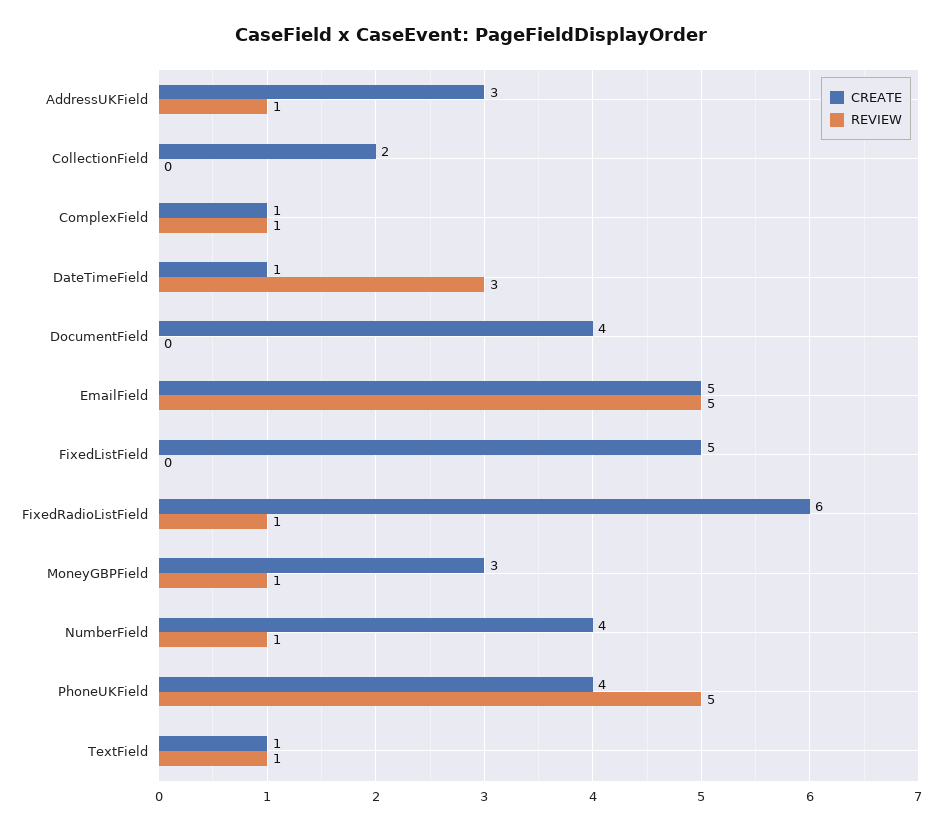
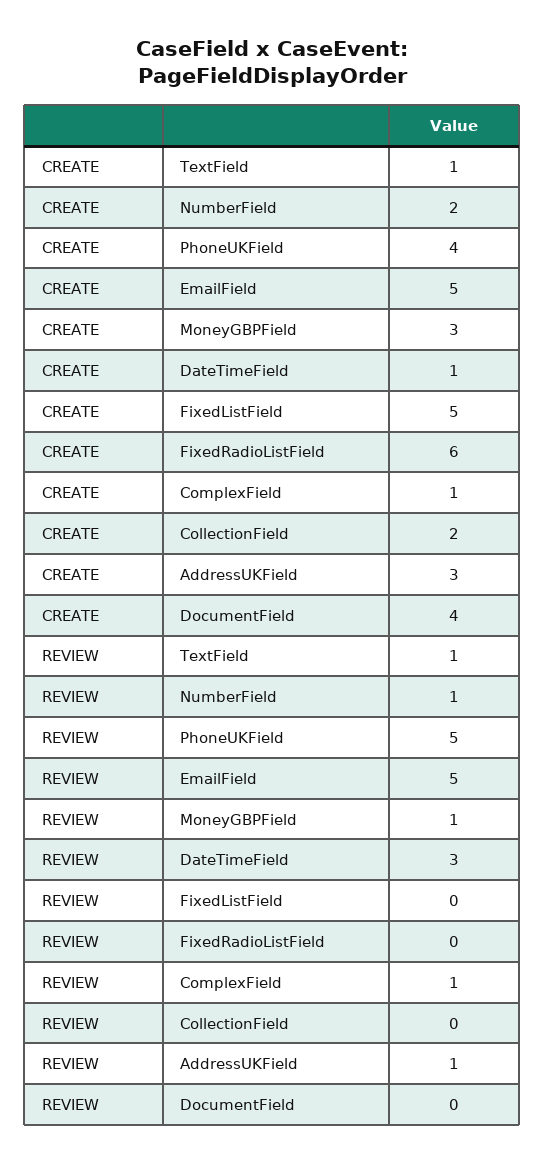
  {
    "CREATE": {
      "AddressUKField": 3,
      "CollectionField": 2,
      "ComplexField": 1,
      "DateTimeField": 1,
      "DocumentField": 4,
      "EmailField": 5,
      "FixedListField": 5,
      "FixedRadioListField": 6,
      "MoneyGBPField": 3,
-     "NumberField": 4,
+     "NumberField": 2,
      "PhoneUKField": 4,
      "TextField": 1
    },
    "REVIEW": {
      "AddressUKField": 1,
      "CollectionField": 0,
      "ComplexField": 1,
      "DateTimeField": 3,
      "DocumentField": 0,
      "EmailField": 5,
      "FixedListField": 0,
-     "FixedRadioListField": 1,
+     "FixedRadioListField": 0,
      "MoneyGBPField": 1,
      "NumberField": 1,
      "PhoneUKField": 5,
      "TextField": 1
    }
  }

